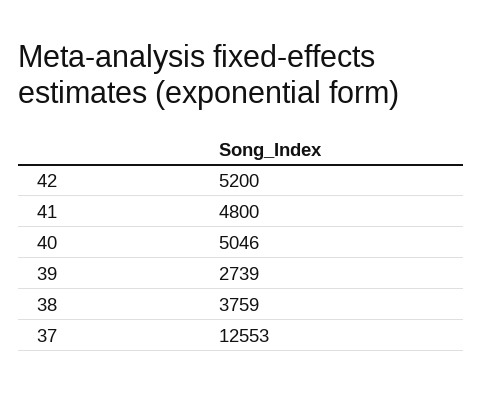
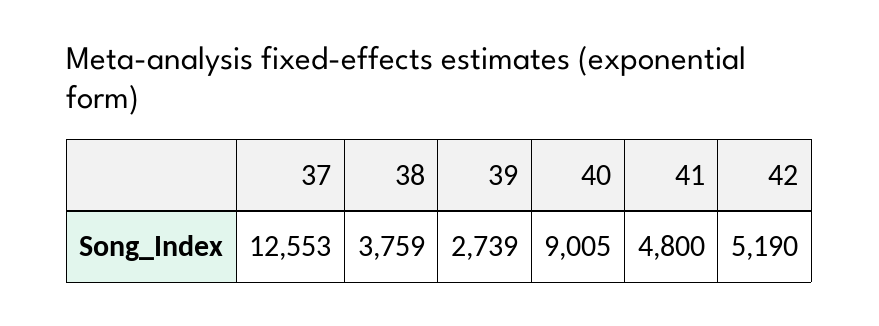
  {
-   "42": 5200,
+   "42": 5190,
    "41": 4800,
-   "40": 5046,
+   "40": 9005,
    "39": 2739,
    "38": 3759,
    "37": 12553
  }

